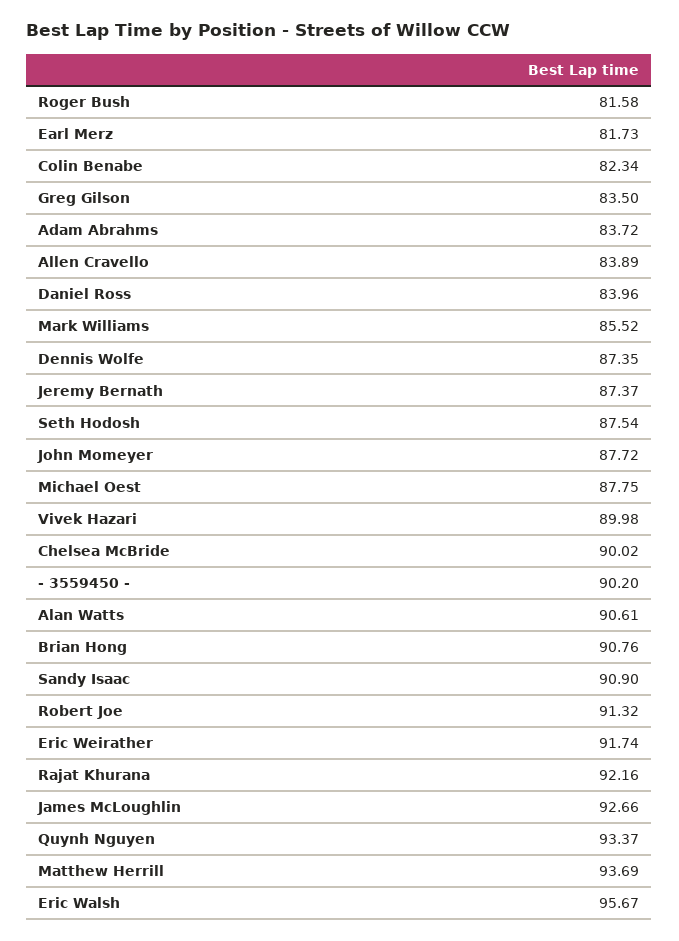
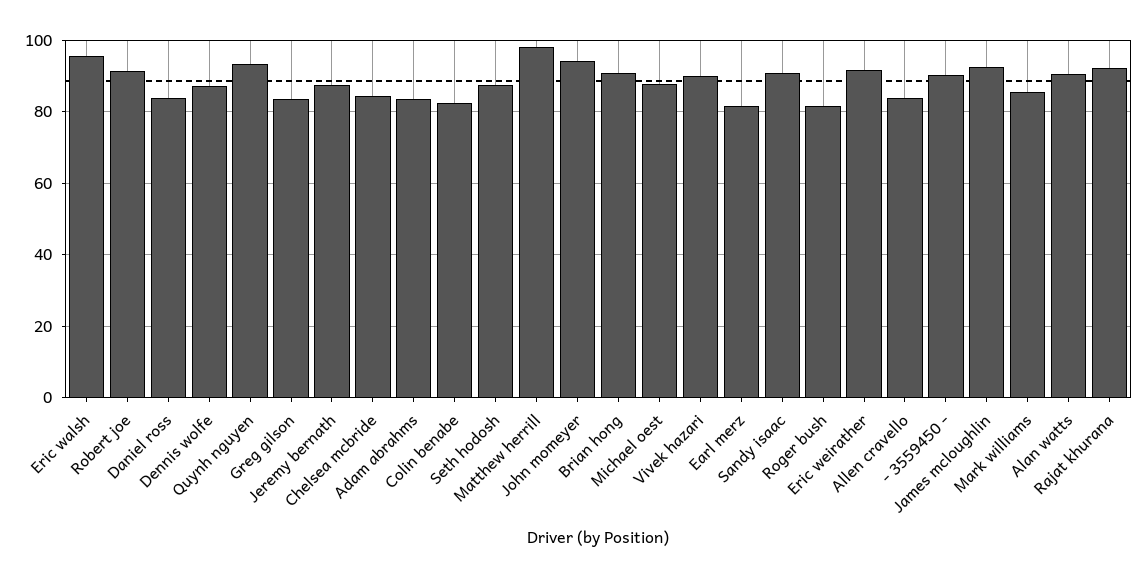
  {
    "Roger Bush": 81.58,
    "Earl Merz": 81.73,
    "Colin Benabe": 82.34,
    "Greg Gilson": 83.5,
    "Adam Abrahms": 83.72,
    "Allen Cravello": 83.89,
    "Daniel Ross": 83.96,
    "Mark Williams": 85.52,
    "Dennis Wolfe": 87.35,
    "Jeremy Bernath": 87.37,
    "Seth Hodosh": 87.54,
-   "John Momeyer": 87.72,
+   "John Momeyer": 94,
    "Michael Oest": 87.75,
    "Vivek Hazari": 89.98,
-   "Chelsea McBride": 90.02,
+   "Chelsea McBride": 84,
    "- 3559450 -": 90.2,
    "Alan Watts": 90.61,
    "Brian Hong": 90.76,
    "Sandy Isaac": 90.9,
    "Robert Joe": 91.32,
    "Eric Weirather": 91.74,
    "Rajat Khurana": 92.16,
    "James McLoughlin": 92.66,
    "Quynh Nguyen": 93.37,
-   "Matthew Herrill": 93.69,
+   "Matthew Herrill": 98,
    "Eric Walsh": 95.67
  }

